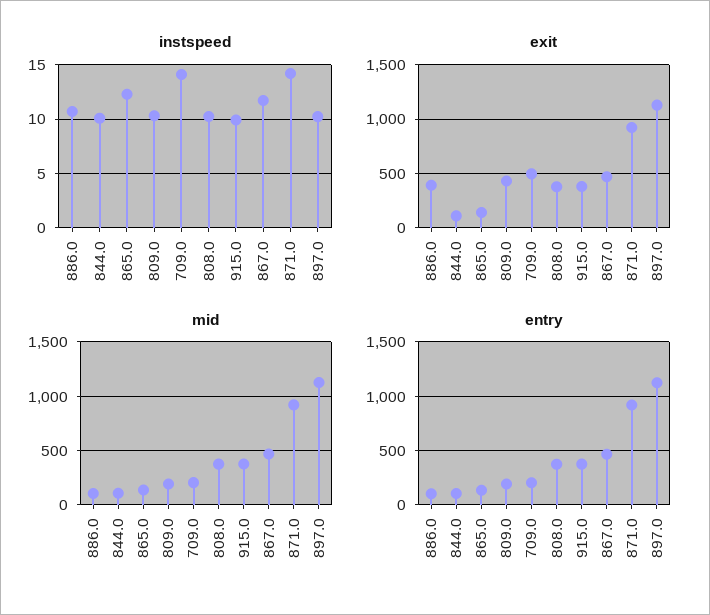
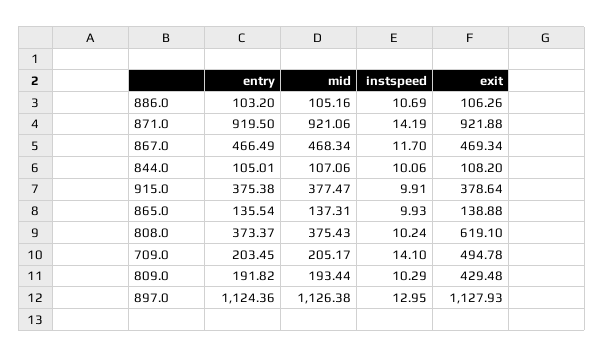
  {
    "instspeed": {
      "886.0": 10.69,
      "844.0": 10.06,
-     "865.0": 12,
+     "865.0": 9.93,
      "809.0": 10.29,
      "709.0": 14.1,
      "808.0": 10.24,
      "915.0": 9.91,
      "867.0": 11.7,
      "871.0": 14.19,
-     "897.0": 10
+     "897.0": 12.95
    },
    "exit": {
-     "886.0": 400,
+     "886.0": 106.26,
      "844.0": 108.2,
      "865.0": 138.88,
      "809.0": 429.48,
      "709.0": 494.78,
-     "808.0": 400,
+     "808.0": 619.1,
      "915.0": 378.64,
      "867.0": 469.34,
      "871.0": 921.88,
      "897.0": 1127.93
    },
    "mid": {
      "886.0": 105.16,
      "844.0": 107.06,
      "865.0": 137.31,
      "809.0": 193.44,
      "709.0": 205.17,
      "808.0": 375.43,
      "915.0": 377.47,
      "867.0": 468.34,
      "871.0": 921.06,
      "897.0": 1126.38
    },
    "entry": {
      "886.0": 103.2,
      "844.0": 105.01,
      "865.0": 135.54,
      "809.0": 191.82,
      "709.0": 203.45,
      "808.0": 373.37,
      "915.0": 375.38,
      "867.0": 466.49,
      "871.0": 919.5,
      "897.0": 1124.36
    }
  }

